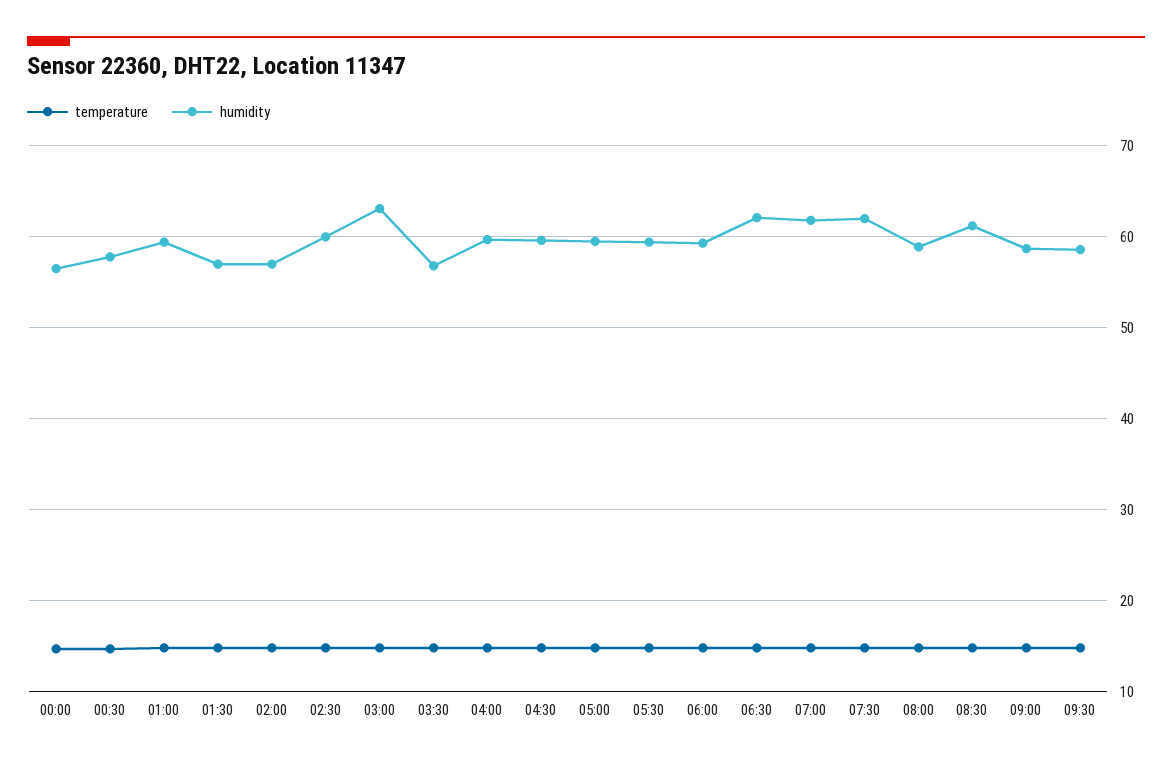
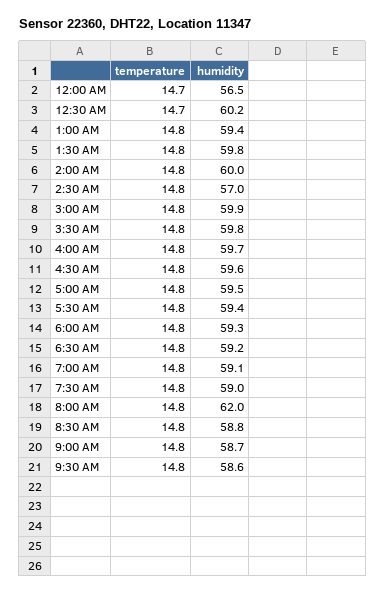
  {
    "temperature": {
      "00:00": 14.7,
      "00:30": 14.7,
      "01:00": 14.8,
      "01:30": 14.8,
      "02:00": 14.8,
      "02:30": 14.8,
      "03:00": 14.8,
      "03:30": 14.8,
      "04:00": 14.8,
      "04:30": 14.8,
      "05:00": 14.8,
      "05:30": 14.8,
      "06:00": 14.8,
      "06:30": 14.8,
      "07:00": 14.8,
      "07:30": 14.8,
      "08:00": 14.8,
      "08:30": 14.8,
      "09:00": 14.8,
      "09:30": 14.8
    },
    "humidity": {
      "00:00": 56.5,
-     "00:30": 58,
+     "00:30": 60.2,
      "01:00": 59.4,
-     "01:30": 57,
+     "01:30": 59.8,
-     "02:00": 57,
+     "02:00": 60,
-     "02:30": 60,
+     "02:30": 57,
-     "03:00": 63,
+     "03:00": 59.9,
-     "03:30": 57,
+     "03:30": 59.8,
      "04:00": 59.7,
      "04:30": 59.6,
      "05:00": 59.5,
      "05:30": 59.4,
      "06:00": 59.3,
-     "06:30": 62,
+     "06:30": 59.2,
-     "07:00": 62,
+     "07:00": 59.1,
-     "07:30": 62,
+     "07:30": 59,
-     "08:00": 59,
+     "08:00": 62,
-     "08:30": 61,
+     "08:30": 58.8,
      "09:00": 58.7,
      "09:30": 58.6
    }
  }

